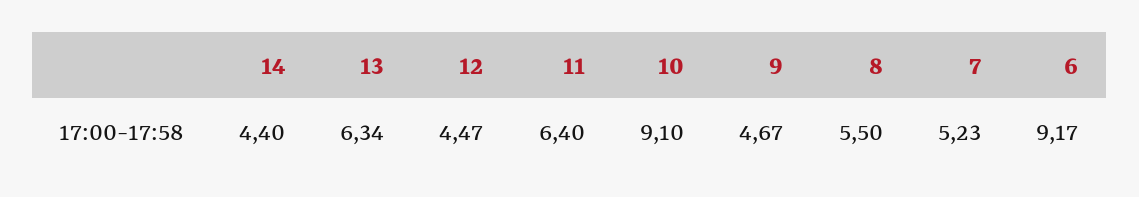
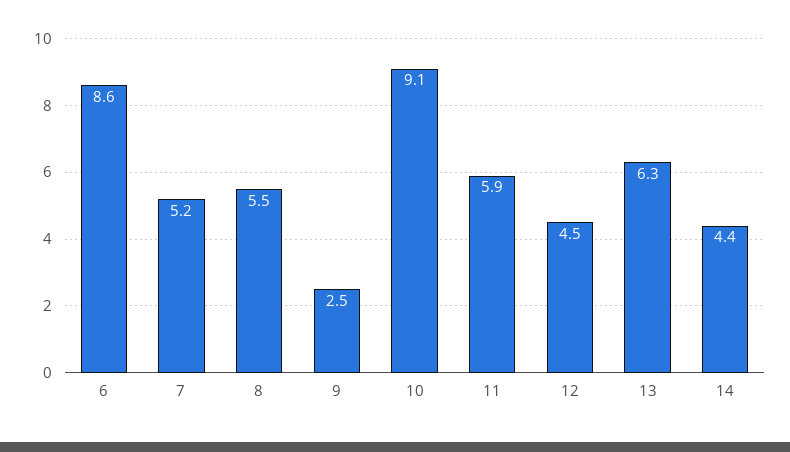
  {
    "14": 4.4,
    "13": 6.34,
    "12": 4.47,
-   "11": 6.4,
+   "11": 5.9,
    "10": 9.1,
-   "9": 4.67,
+   "9": 2.5,
    "8": 5.5,
    "7": 5.23,
-   "6": 9.17
+   "6": 8.6
  }

